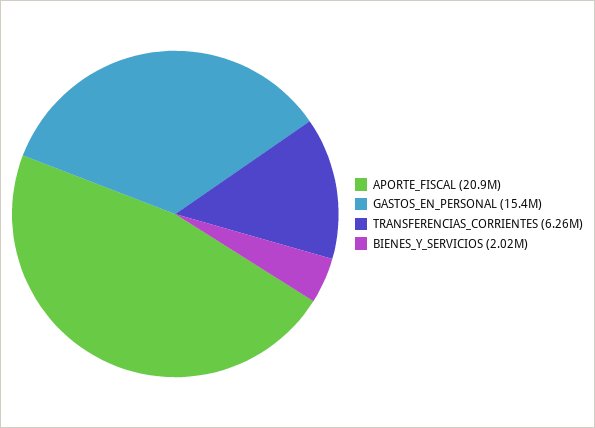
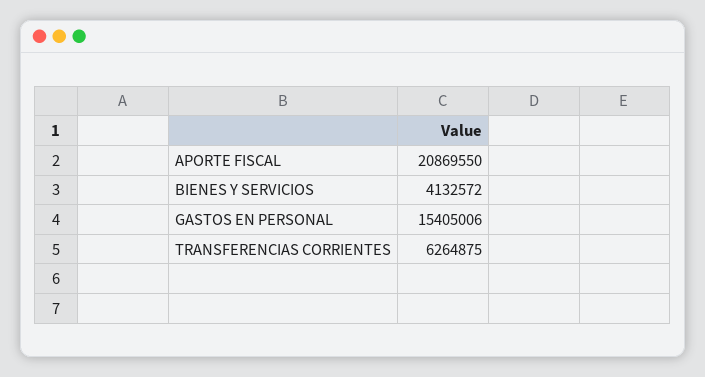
  {
    "APORTE_FISCAL": 20869550,
    "GASTOS_EN_PERSONAL": 15405006,
    "TRANSFERENCIAS_CORRIENTES": 6264875,
-   "BIENES_Y_SERVICIOS": 2020000
+   "BIENES_Y_SERVICIOS": 4132572
  }

